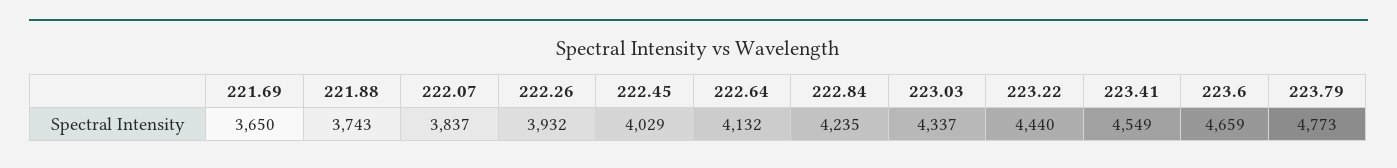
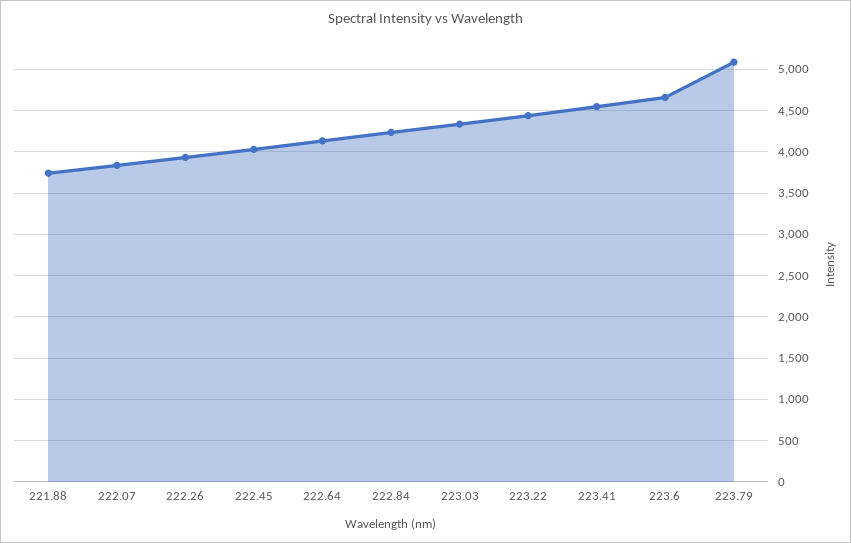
  {
-   "221.69": 3650,
    "221.88": 3743,
    "222.07": 3837,
    "222.26": 3932,
    "222.45": 4029,
    "222.64": 4132,
    "222.84": 4235,
    "223.03": 4337,
    "223.22": 4440,
    "223.41": 4549,
    "223.6": 4659,
-   "223.79": 4773
+   "223.79": 5100
  }

